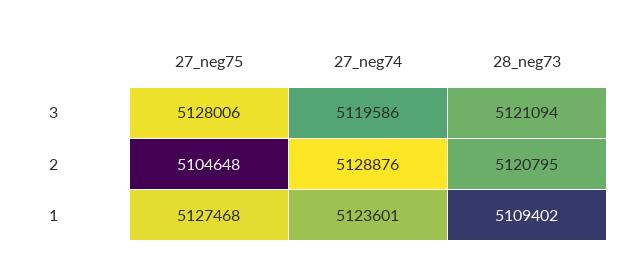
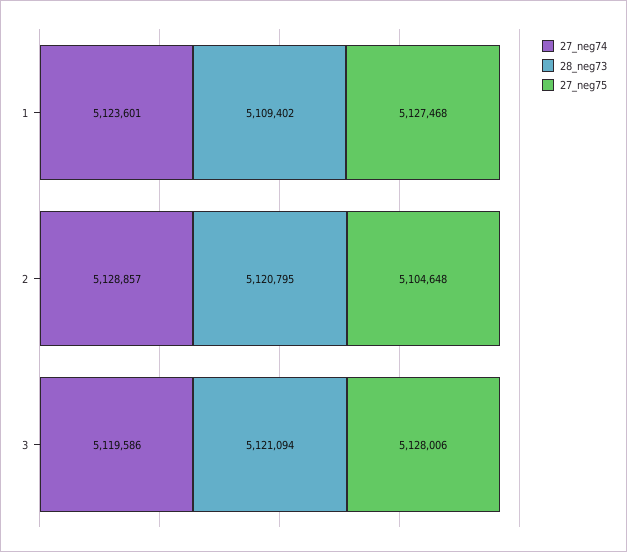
  {
    "27_neg75": {
      "3": 5128006,
      "2": 5104648,
      "1": 5127468
    },
    "27_neg74": {
      "3": 5119586,
-     "2": 5128876,
+     "2": 5128857,
      "1": 5123601
    },
    "28_neg73": {
      "3": 5121094,
      "2": 5120795,
      "1": 5109402
    }
  }

